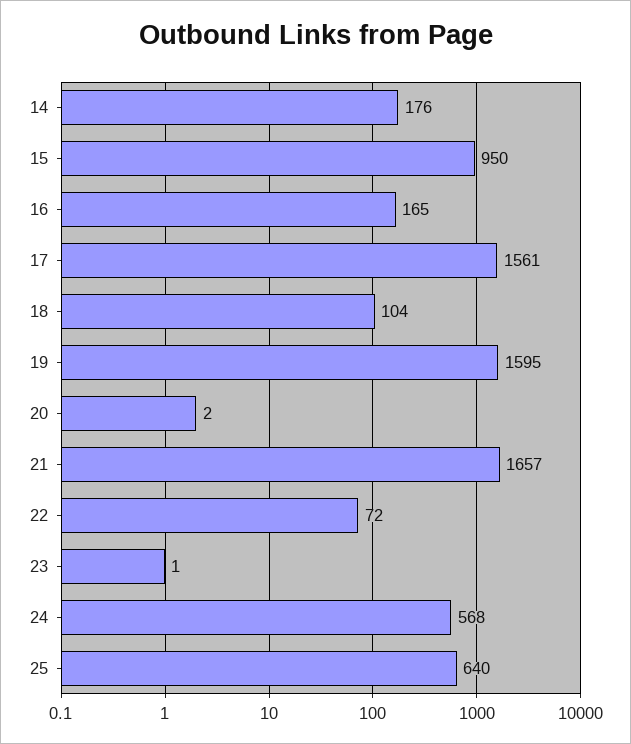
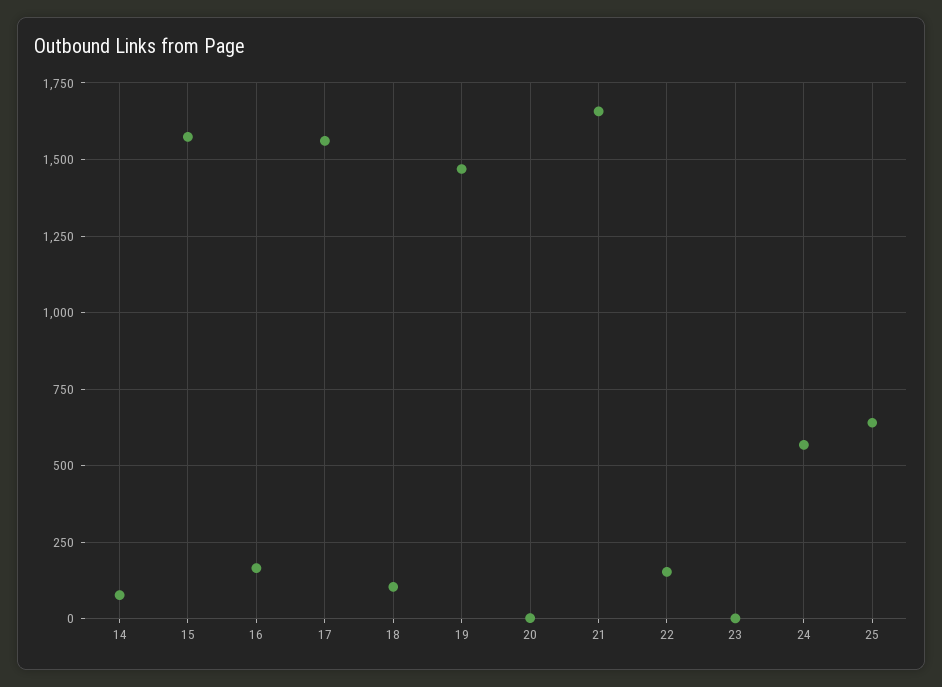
  {
-   "14": 176,
+   "14": 75,
-   "15": 950,
+   "15": 1575,
    "16": 165,
    "17": 1561,
    "18": 104,
-   "19": 1595,
+   "19": 1475,
    "20": 2,
    "21": 1657,
-   "22": 72,
+   "22": 150,
    "23": 1,
    "24": 568,
    "25": 640
  }

